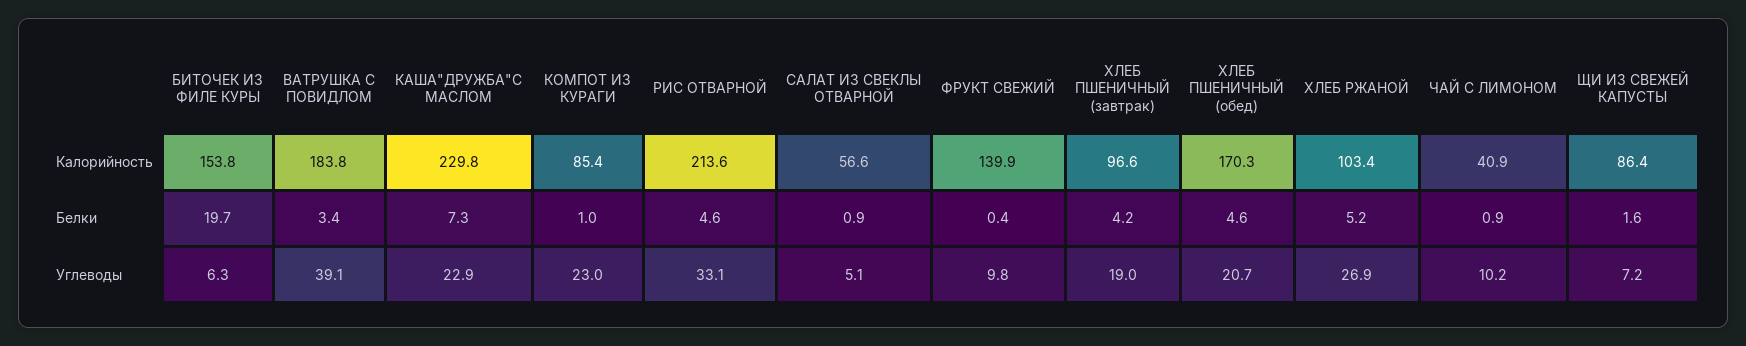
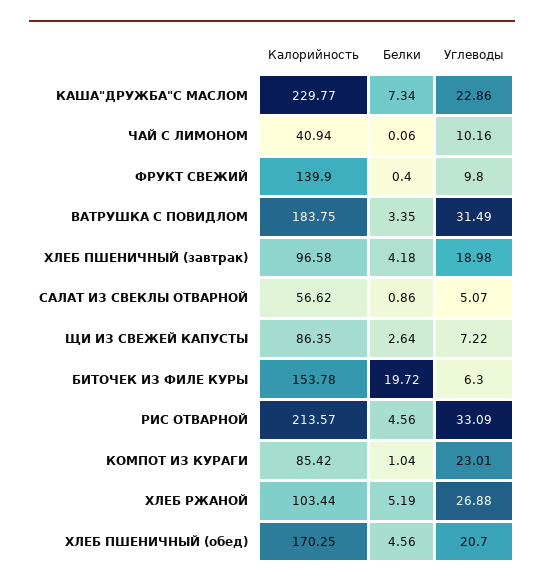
  {
    "БИТОЧЕК ИЗ ФИЛЕ КУРЫ": {
      "Калорийность": 153.78,
      "Белки": 19.72,
      "Углеводы": 6.3
    },
    "ВАТРУШКА С ПОВИДЛОМ": {
      "Калорийность": 183.75,
      "Белки": 3.35,
-     "Углеводы": 39.1
+     "Углеводы": 31.49
    },
    "КАША\"ДРУЖБА\"С МАСЛОМ": {
      "Калорийность": 229.77,
      "Белки": 7.34,
      "Углеводы": 22.86
    },
    "КОМПОТ ИЗ КУРАГИ": {
      "Калорийность": 85.42,
      "Белки": 1.04,
      "Углеводы": 23.01
    },
    "РИС ОТВАРНОЙ": {
      "Калорийность": 213.57,
      "Белки": 4.56,
      "Углеводы": 33.09
    },
    "САЛАТ ИЗ СВЕКЛЫ ОТВАРНОЙ": {
      "Калорийность": 56.62,
      "Белки": 0.86,
      "Углеводы": 5.07
    },
    "ФРУКТ СВЕЖИЙ": {
      "Калорийность": 139.9,
      "Белки": 0.4,
      "Углеводы": 9.8
    },
    "ХЛЕБ ПШЕНИЧНЫЙ (завтрак)": {
      "Калорийность": 96.58,
      "Белки": 4.18,
      "Углеводы": 18.98
    },
    "ХЛЕБ ПШЕНИЧНЫЙ (обед)": {
      "Калорийность": 170.25,
      "Белки": 4.56,
      "Углеводы": 20.7
    },
    "ХЛЕБ РЖАНОЙ": {
      "Калорийность": 103.44,
      "Белки": 5.19,
      "Углеводы": 26.88
    },
    "ЧАЙ С ЛИМОНОМ": {
      "Калорийность": 40.94,
-     "Белки": 0.9,
+     "Белки": 0.06,
      "Углеводы": 10.16
    },
    "ЩИ ИЗ СВЕЖЕЙ КАПУСТЫ": {
      "Калорийность": 86.35,
-     "Белки": 1.6,
+     "Белки": 2.64,
      "Углеводы": 7.22
    }
  }

